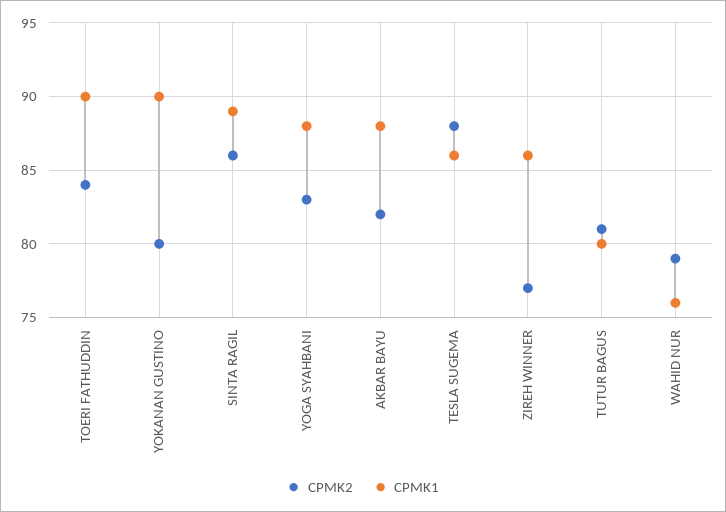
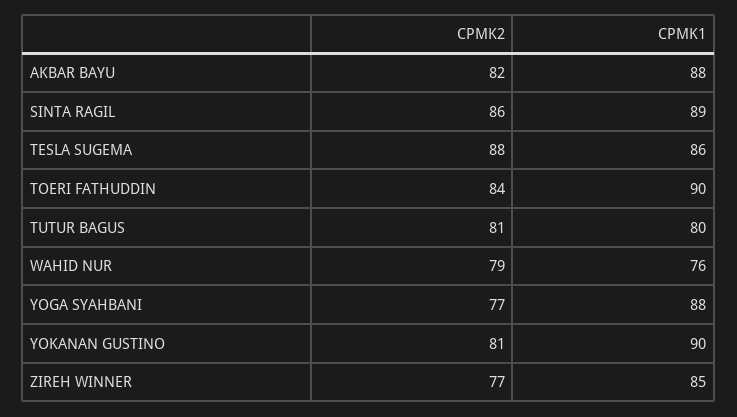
  {
    "CPMK2": {
      "TOERI FATHUDDIN": 84,
-     "YOKANAN GUSTINO": 80,
+     "YOKANAN GUSTINO": 81,
      "SINTA RAGIL": 86,
-     "YOGA SYAHBANI": 83,
+     "YOGA SYAHBANI": 77,
      "AKBAR BAYU": 82,
      "TESLA SUGEMA": 88,
      "ZIREH WINNER": 77,
      "TUTUR BAGUS": 81,
      "WAHID NUR": 79
    },
    "CPMK1": {
      "TOERI FATHUDDIN": 90,
      "YOKANAN GUSTINO": 90,
      "SINTA RAGIL": 89,
      "YOGA SYAHBANI": 88,
      "AKBAR BAYU": 88,
      "TESLA SUGEMA": 86,
-     "ZIREH WINNER": 86,
+     "ZIREH WINNER": 85,
      "TUTUR BAGUS": 80,
      "WAHID NUR": 76
    }
  }

